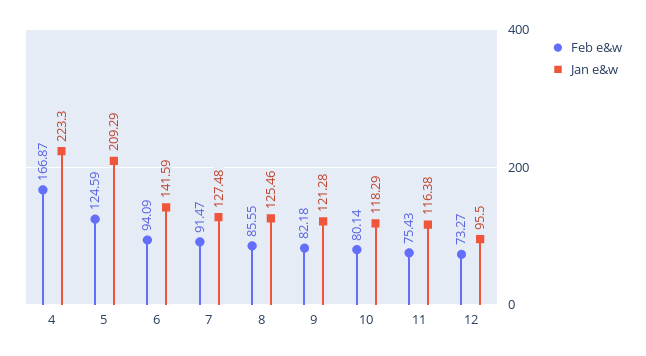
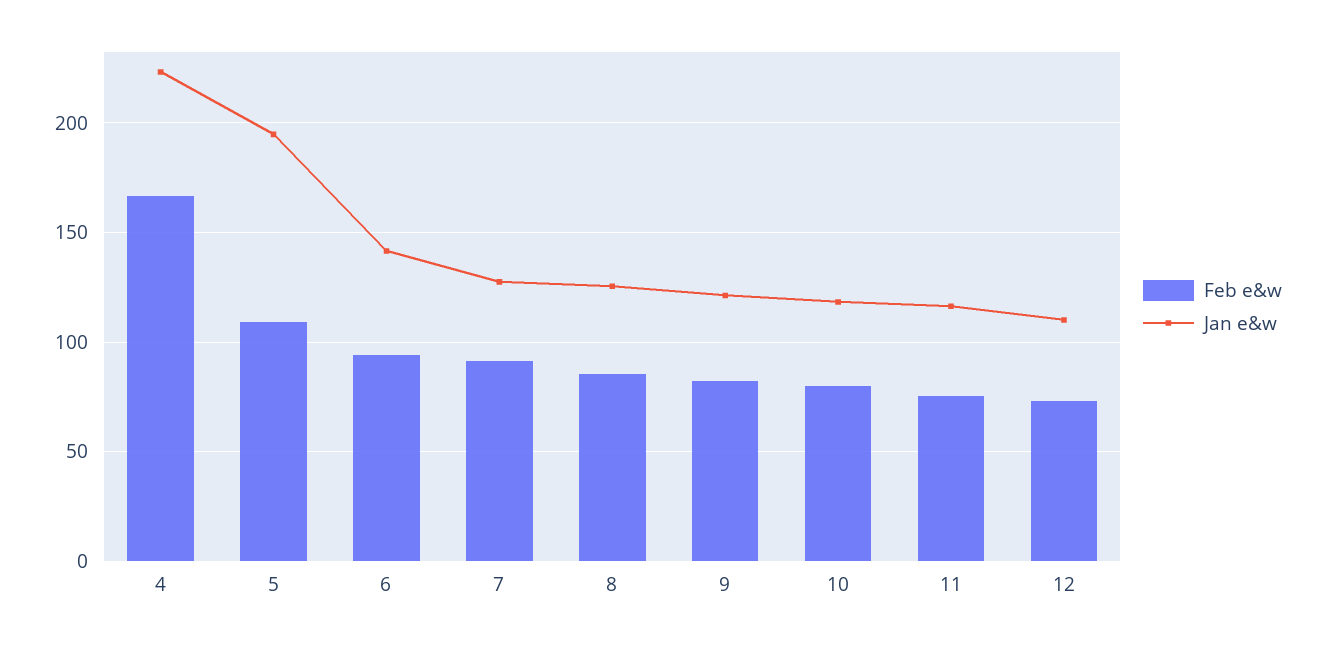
  {
    "Feb e&w": {
      "4": 166.87,
-     "5": 124.59,
+     "5": 110,
      "6": 94.09,
      "7": 91.47,
      "8": 85.55,
      "9": 82.18,
      "10": 80.14,
      "11": 75.43,
      "12": 73.27
    },
    "Jan e&w": {
      "4": 223.3,
-     "5": 209.29,
+     "5": 195,
      "6": 141.59,
      "7": 127.48,
      "8": 125.46,
      "9": 121.28,
      "10": 118.29,
      "11": 116.38,
-     "12": 95.5
+     "12": 110
    }
  }

